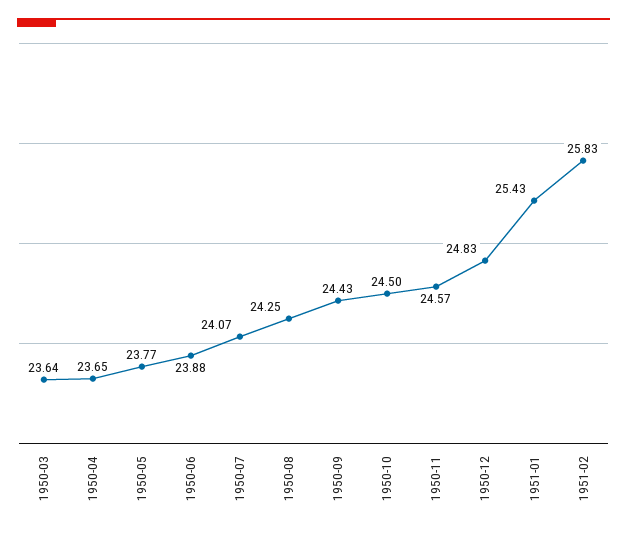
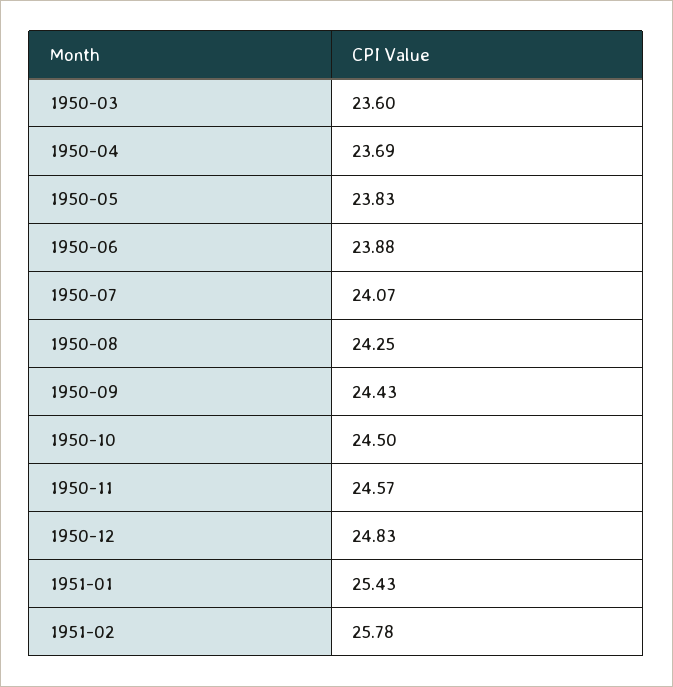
  {
-   "1950-03": 23.64,
+   "1950-03": 23.6,
-   "1950-04": 23.65,
+   "1950-04": 23.69,
-   "1950-05": 23.77,
+   "1950-05": 23.83,
    "1950-06": 23.88,
    "1950-07": 24.07,
    "1950-08": 24.25,
    "1950-09": 24.43,
    "1950-10": 24.5,
    "1950-11": 24.57,
    "1950-12": 24.83,
    "1951-01": 25.43,
-   "1951-02": 25.83
+   "1951-02": 25.78
  }

